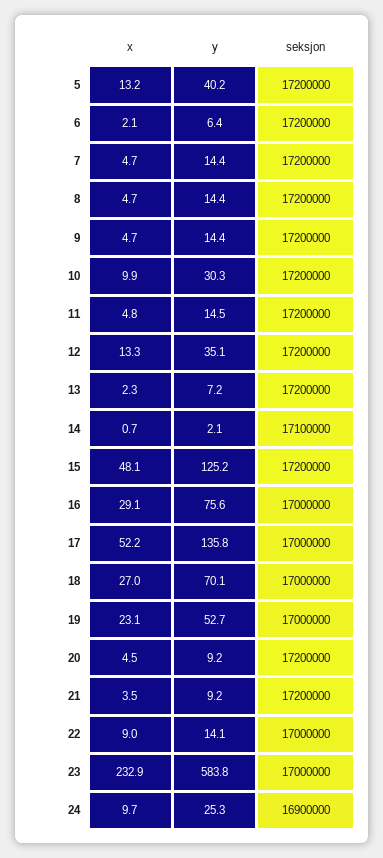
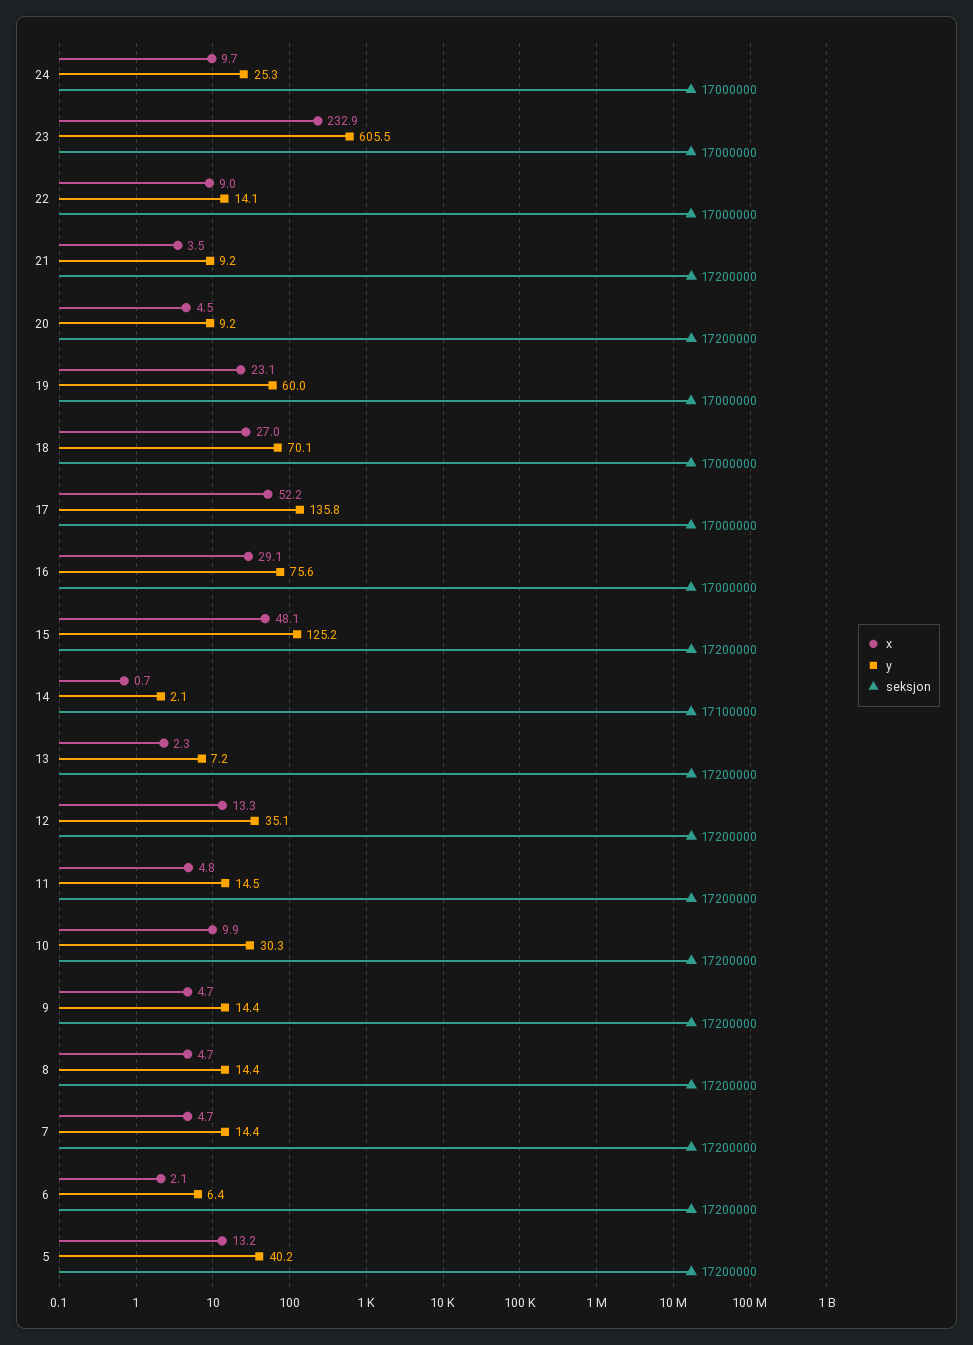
  {
    "x": {
      "5": 13.2,
      "6": 2.1,
      "7": 4.7,
      "8": 4.7,
      "9": 4.7,
      "10": 9.9,
      "11": 4.8,
      "12": 13.3,
      "13": 2.3,
      "14": 0.7,
      "15": 48.1,
      "16": 29.1,
      "17": 52.2,
      "18": 27,
      "19": 23.1,
      "20": 4.5,
      "21": 3.5,
      "22": 9,
      "23": 232.9,
      "24": 9.7
    },
    "y": {
      "5": 40.2,
      "6": 6.4,
      "7": 14.4,
      "8": 14.4,
      "9": 14.4,
      "10": 30.3,
      "11": 14.5,
      "12": 35.1,
      "13": 7.2,
      "14": 2.1,
      "15": 125.2,
      "16": 75.6,
      "17": 135.8,
      "18": 70.1,
-     "19": 52.7,
+     "19": 60,
      "20": 9.2,
      "21": 9.2,
      "22": 14.1,
-     "23": 583.8,
+     "23": 605.5,
      "24": 25.3
    },
    "seksjon": {
      "5": 17200000,
      "6": 17200000,
      "7": 17200000,
      "8": 17200000,
      "9": 17200000,
      "10": 17200000,
      "11": 17200000,
      "12": 17200000,
      "13": 17200000,
      "14": 17100000,
      "15": 17200000,
      "16": 17000000,
      "17": 17000000,
      "18": 17000000,
      "19": 17000000,
      "20": 17200000,
      "21": 17200000,
      "22": 17000000,
      "23": 17000000,
-     "24": 16900000
+     "24": 17000000
    }
  }

